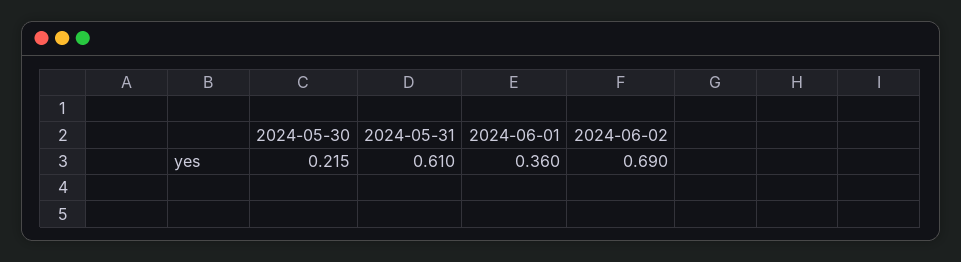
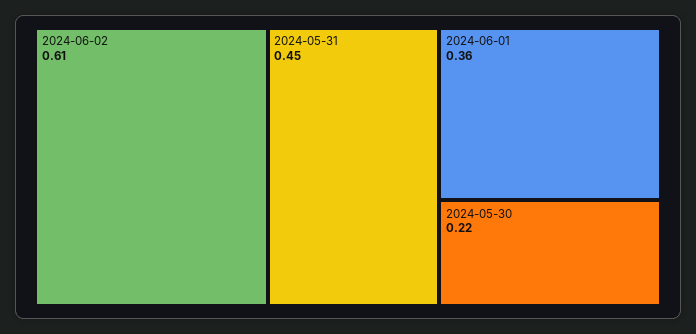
  {
    "2024-05-30": 0.215,
-   "2024-05-31": 0.61,
+   "2024-05-31": 0.45,
    "2024-06-01": 0.36,
-   "2024-06-02": 0.69
+   "2024-06-02": 0.61
  }

